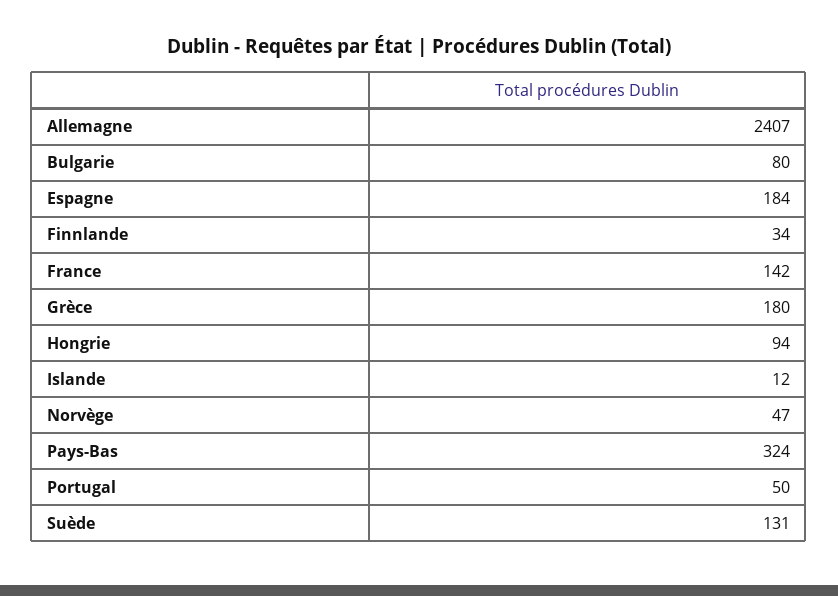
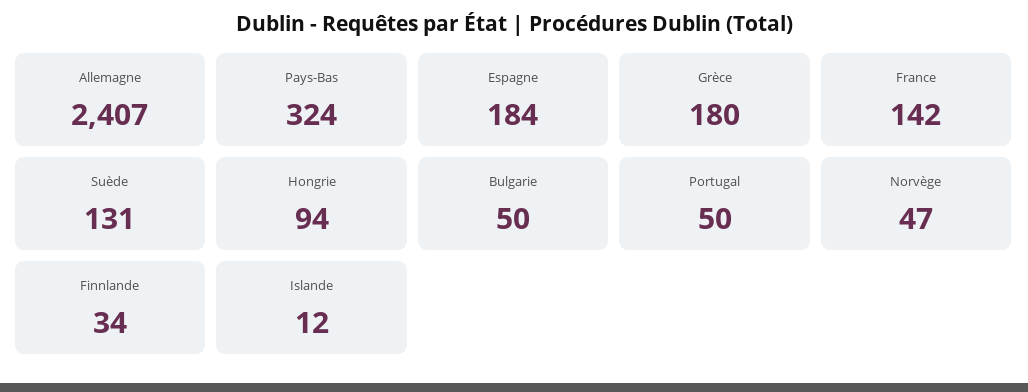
  {
    "Allemagne": 2407,
-   "Bulgarie": 80,
+   "Bulgarie": 50,
    "Espagne": 184,
    "Finnlande": 34,
    "France": 142,
    "Grèce": 180,
    "Hongrie": 94,
    "Islande": 12,
    "Norvège": 47,
    "Pays-Bas": 324,
    "Portugal": 50,
    "Suède": 131
  }

